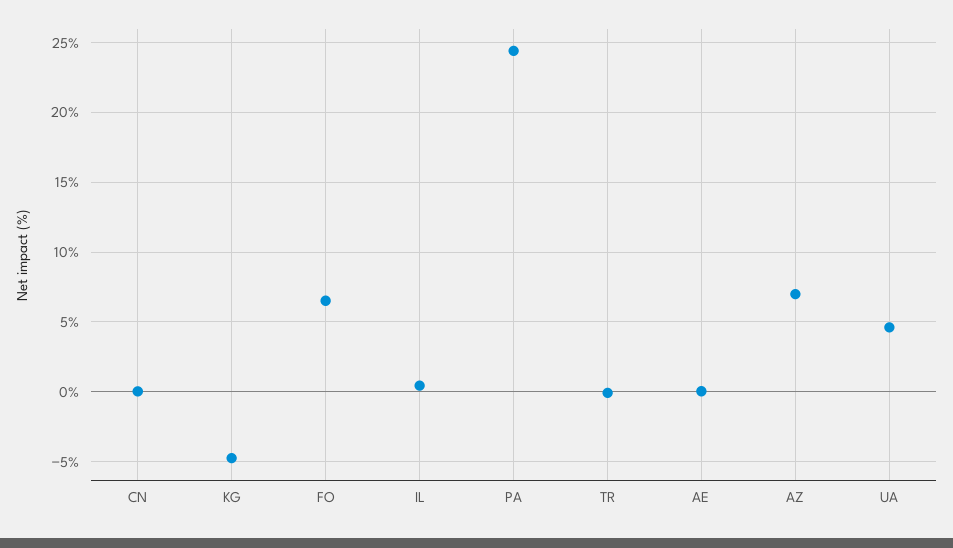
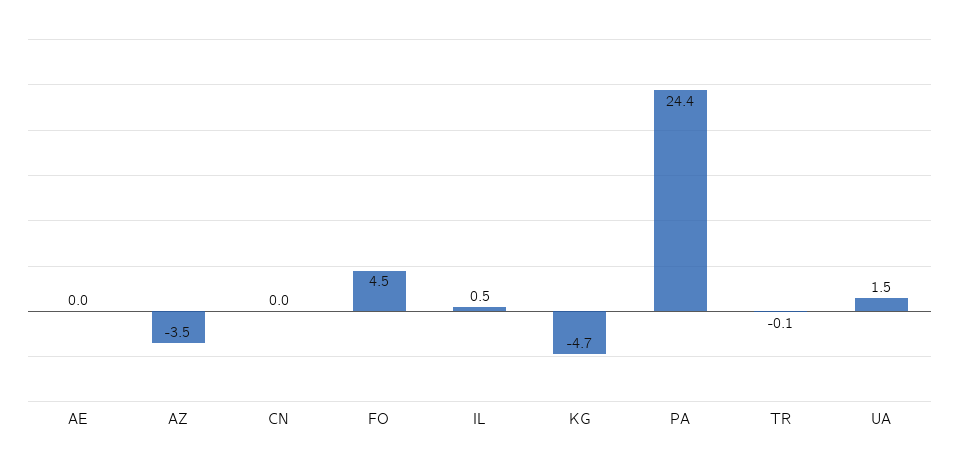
  {
    "CN": 0,
    "KG": -4.7,
-   "FO": 6.5,
+   "FO": 4.5,
    "IL": 0.5,
    "PA": 24.4,
    "TR": -0.1,
    "AE": 0,
-   "AZ": 7,
+   "AZ": -3.5,
-   "UA": 4.5
+   "UA": 1.5
  }

